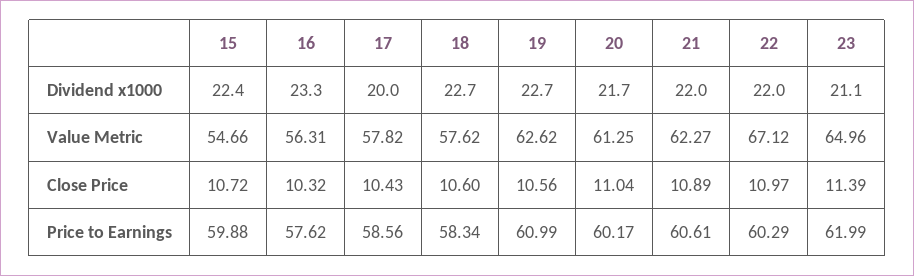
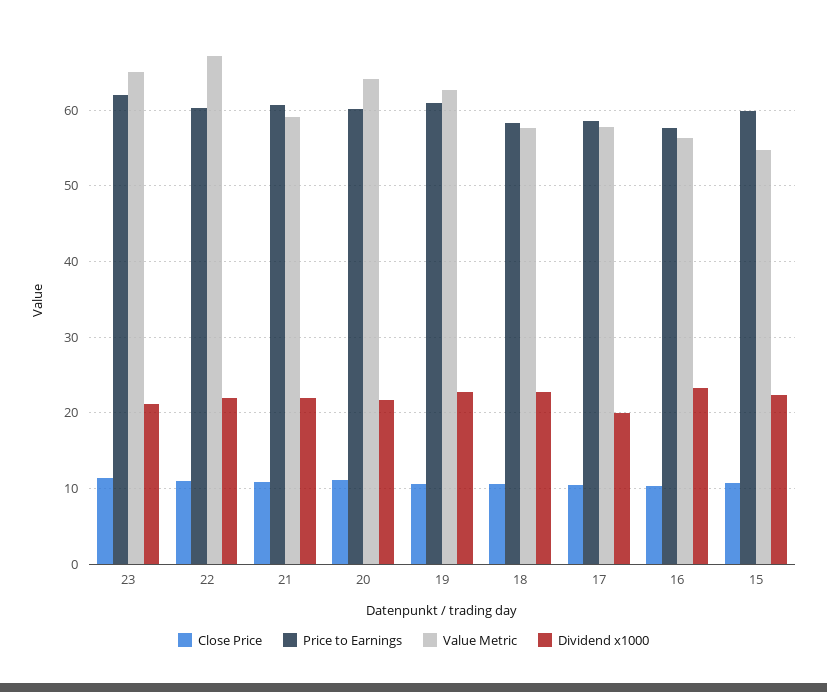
  {
    "Dividend x1000": {
      "15": 22.4,
      "16": 23.3,
      "17": 20,
      "18": 22.7,
      "19": 22.7,
      "20": 21.7,
      "21": 22,
      "22": 22,
      "23": 21.1
    },
    "Value Metric": {
      "15": 54.66,
      "16": 56.31,
      "17": 57.82,
      "18": 57.62,
      "19": 62.62,
-     "20": 61.25,
+     "20": 64,
-     "21": 62.27,
+     "21": 59,
      "22": 67.12,
      "23": 64.96
    },
    "Close Price": {
      "15": 10.72,
      "16": 10.32,
      "17": 10.43,
      "18": 10.6,
      "19": 10.56,
      "20": 11.04,
      "21": 10.89,
      "22": 10.97,
      "23": 11.39
    },
    "Price to Earnings": {
      "15": 59.88,
      "16": 57.62,
      "17": 58.56,
      "18": 58.34,
      "19": 60.99,
      "20": 60.17,
      "21": 60.61,
      "22": 60.29,
      "23": 61.99
    }
  }

